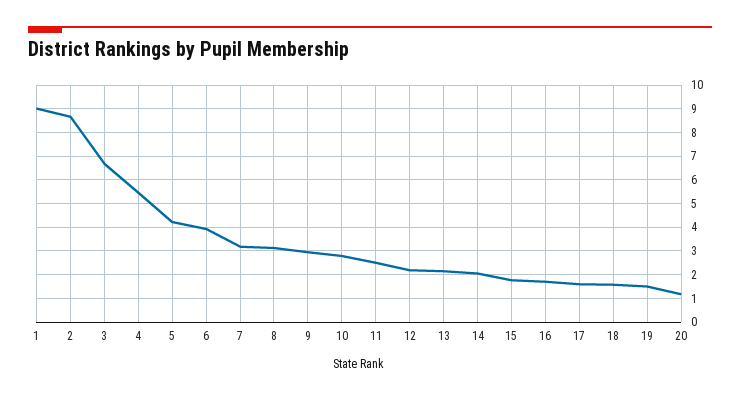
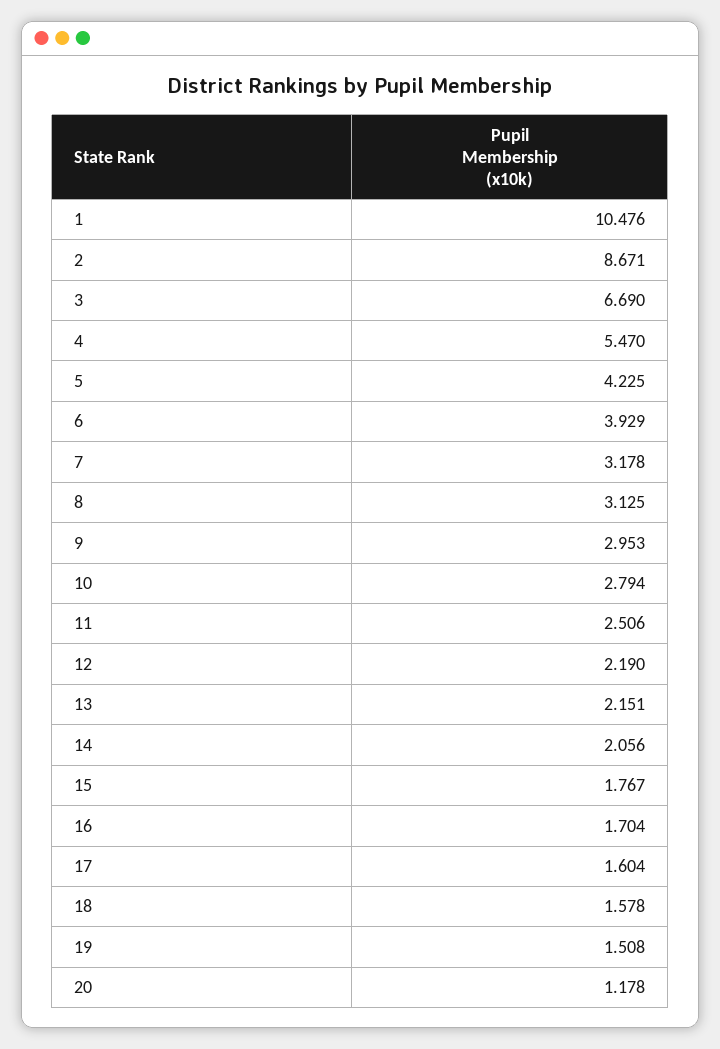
  {
-   "1": 9,
+   "1": 10.476,
    "2": 8.671,
    "3": 6.69,
    "4": 5.47,
    "5": 4.225,
    "6": 3.929,
    "7": 3.178,
    "8": 3.125,
    "9": 2.953,
    "10": 2.794,
    "11": 2.506,
    "12": 2.19,
    "13": 2.151,
    "14": 2.056,
    "15": 1.767,
    "16": 1.704,
    "17": 1.604,
    "18": 1.578,
    "19": 1.508,
    "20": 1.178
  }

